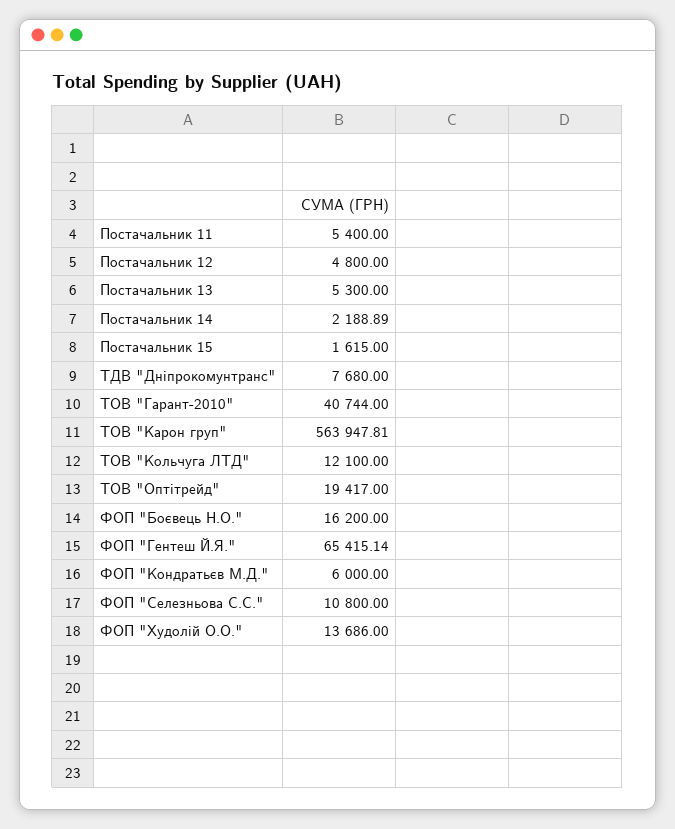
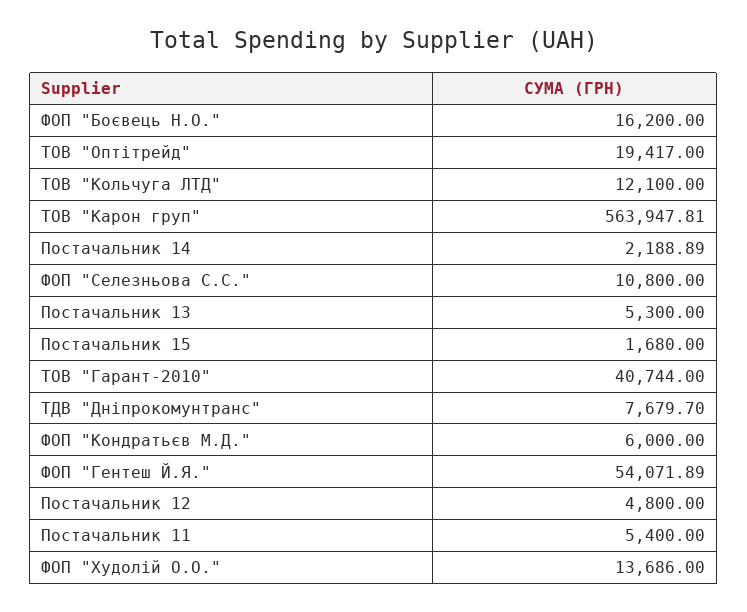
  {
    "Постачальник 11": 5400,
    "Постачальник 12": 4800,
    "Постачальник 13": 5300,
    "Постачальник 14": 2188.89,
-   "Постачальник 15": 1615,
+   "Постачальник 15": 1680,
-   "ТДВ \"Дніпрокомунтранс\"": 7680,
+   "ТДВ \"Дніпрокомунтранс\"": 7679.7,
    "ТОВ \"Гарант-2010\"": 40744,
    "ТОВ \"Карон груп\"": 563947.81,
    "ТОВ \"Кольчуга ЛТД\"": 12100,
    "ТОВ \"Оптітрейд\"": 19417,
    "ФОП \"Боєвець Н.О.\"": 16200,
-   "ФОП \"Гентеш Й.Я.\"": 65415.14,
+   "ФОП \"Гентеш Й.Я.\"": 54071.89,
    "ФОП \"Кондратьєв М.Д.\"": 6000,
    "ФОП \"Селезньова С.С.\"": 10800,
    "ФОП \"Худолій О.О.\"": 13686
  }

